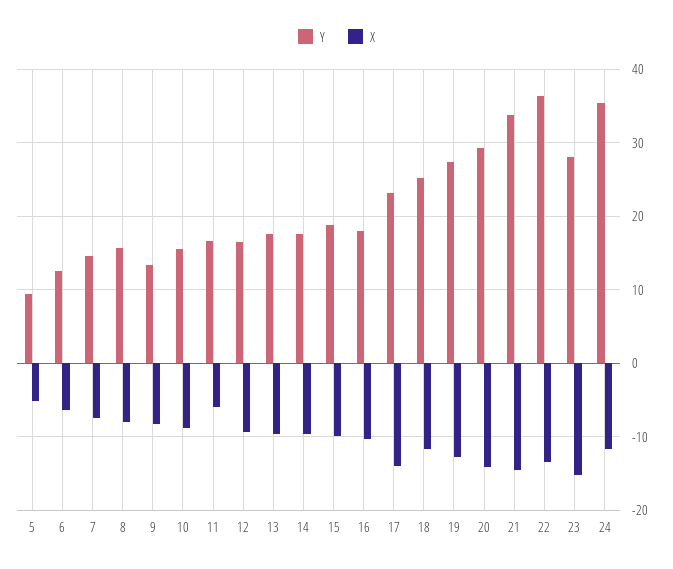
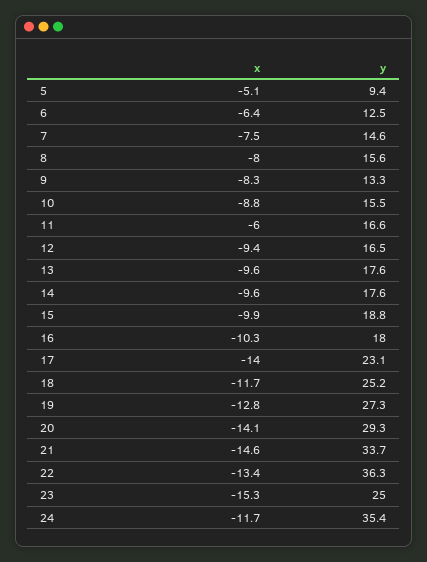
  {
    "Y": {
      "5": 9.4,
      "6": 12.5,
      "7": 14.6,
      "8": 15.6,
      "9": 13.3,
      "10": 15.5,
      "11": 16.6,
      "12": 16.5,
      "13": 17.6,
      "14": 17.6,
      "15": 18.8,
      "16": 18,
      "17": 23.1,
      "18": 25.2,
      "19": 27.3,
      "20": 29.3,
      "21": 33.7,
      "22": 36.3,
-     "23": 28,
+     "23": 25,
      "24": 35.4
    },
    "X": {
      "5": -5.1,
      "6": -6.4,
      "7": -7.5,
      "8": -8,
      "9": -8.3,
      "10": -8.8,
      "11": -6,
      "12": -9.4,
      "13": -9.6,
      "14": -9.6,
      "15": -9.9,
      "16": -10.3,
      "17": -14,
      "18": -11.7,
      "19": -12.8,
      "20": -14.1,
      "21": -14.6,
      "22": -13.4,
      "23": -15.3,
      "24": -11.7
    }
  }

